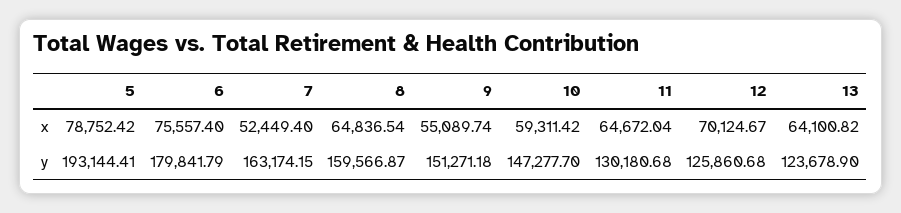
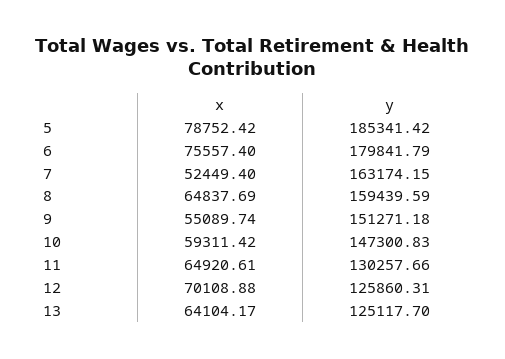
  {
    "5": {
      "x": 78752.42,
-     "y": 193144.41
+     "y": 185341.42
    },
    "6": {
      "x": 75557.4,
      "y": 179841.79
    },
    "7": {
      "x": 52449.4,
      "y": 163174.15
    },
    "8": {
-     "x": 64836.54,
+     "x": 64837.69,
-     "y": 159566.87
+     "y": 159439.59
    },
    "9": {
      "x": 55089.74,
      "y": 151271.18
    },
    "10": {
      "x": 59311.42,
-     "y": 147277.7
+     "y": 147300.83
    },
    "11": {
-     "x": 64672.04,
+     "x": 64920.61,
-     "y": 130180.68
+     "y": 130257.66
    },
    "12": {
-     "x": 70124.67,
+     "x": 70108.88,
-     "y": 125860.68
+     "y": 125860.31
    },
    "13": {
-     "x": 64100.82,
+     "x": 64104.17,
-     "y": 123678.9
+     "y": 125117.7
    }
  }

